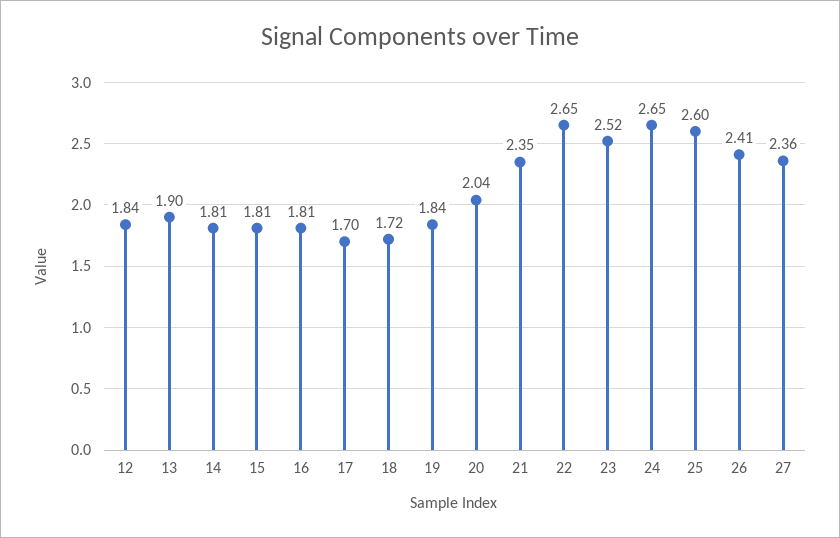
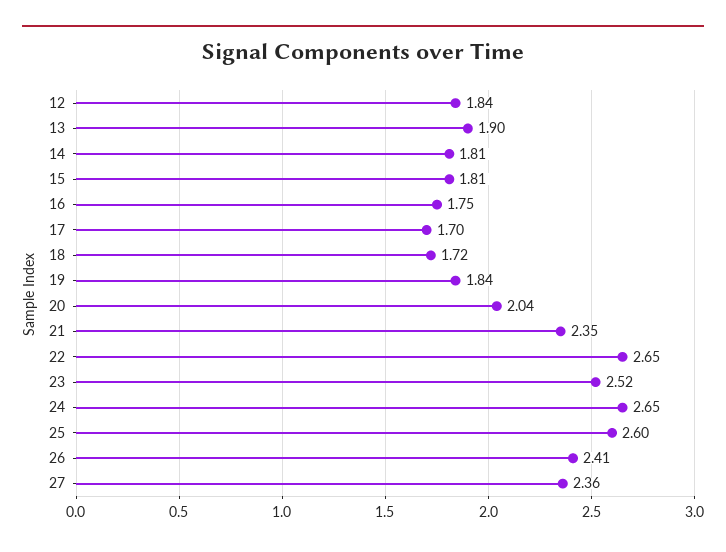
  {
    "12": 1.84,
    "13": 1.9,
    "14": 1.81,
    "15": 1.81,
-   "16": 1.81,
+   "16": 1.75,
    "17": 1.7,
    "18": 1.72,
    "19": 1.84,
    "20": 2.04,
    "21": 2.35,
    "22": 2.65,
    "23": 2.52,
    "24": 2.65,
    "25": 2.6,
    "26": 2.41,
    "27": 2.36
  }

